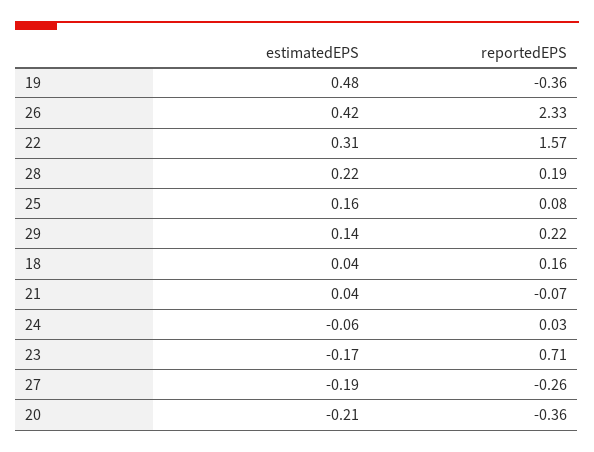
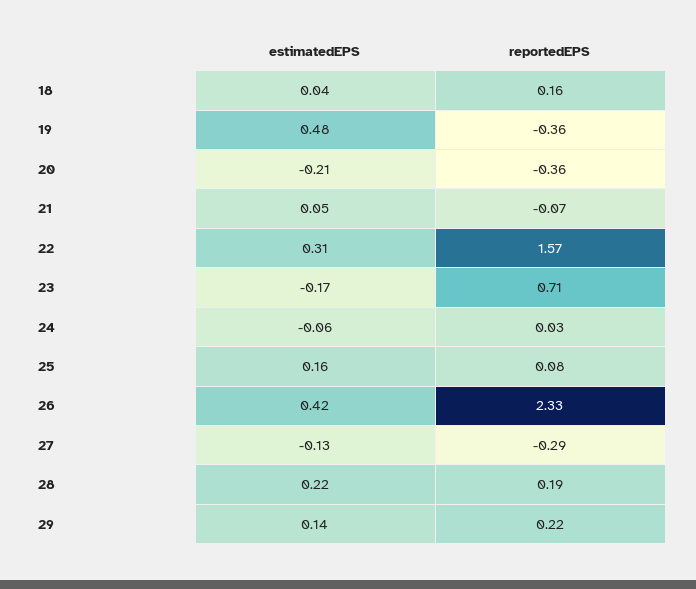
  {
    "estimatedEPS": {
      "19": 0.48,
      "26": 0.42,
      "22": 0.31,
      "28": 0.22,
      "25": 0.16,
      "29": 0.14,
      "18": 0.04,
-     "21": 0.04,
+     "21": 0.05,
      "24": -0.06,
      "23": -0.17,
-     "27": -0.19,
+     "27": -0.13,
      "20": -0.21
    },
    "reportedEPS": {
      "19": -0.36,
      "26": 2.33,
      "22": 1.57,
      "28": 0.19,
      "25": 0.08,
      "29": 0.22,
      "18": 0.16,
      "21": -0.07,
      "24": 0.03,
      "23": 0.71,
-     "27": -0.26,
+     "27": -0.29,
      "20": -0.36
    }
  }

